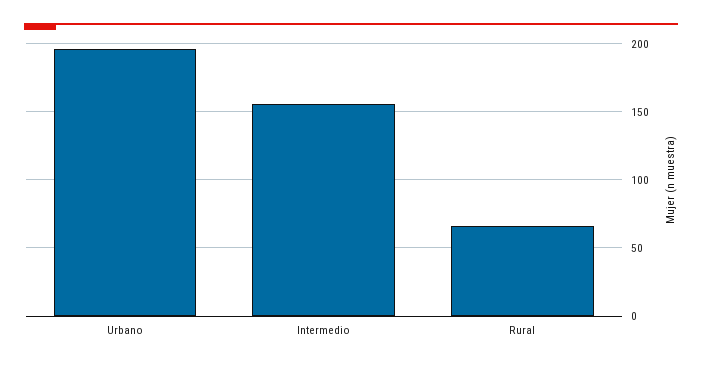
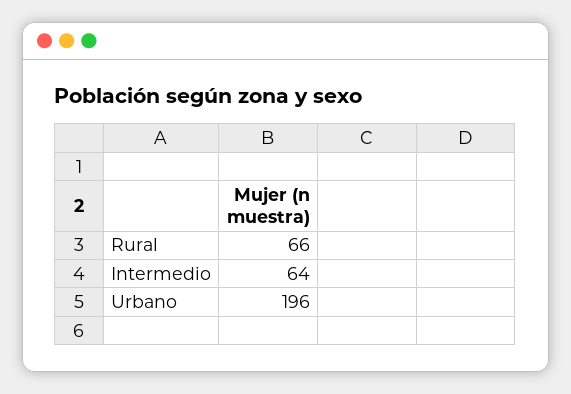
  {
    "Urbano": 196,
-   "Intermedio": 155,
+   "Intermedio": 64,
    "Rural": 66
  }

